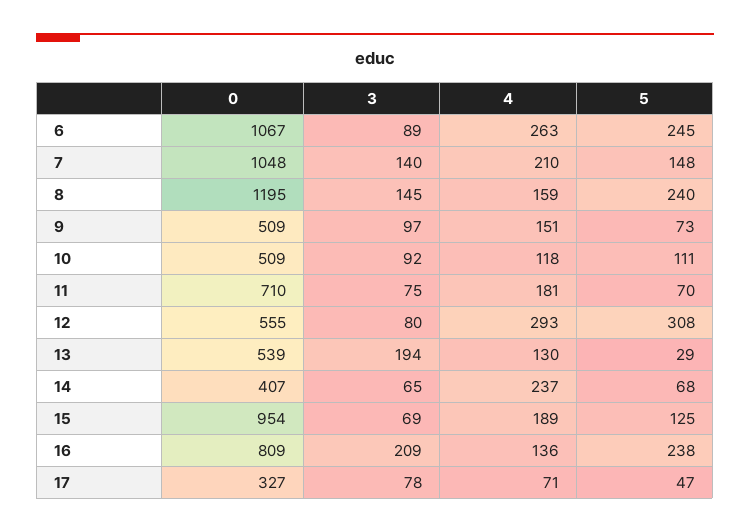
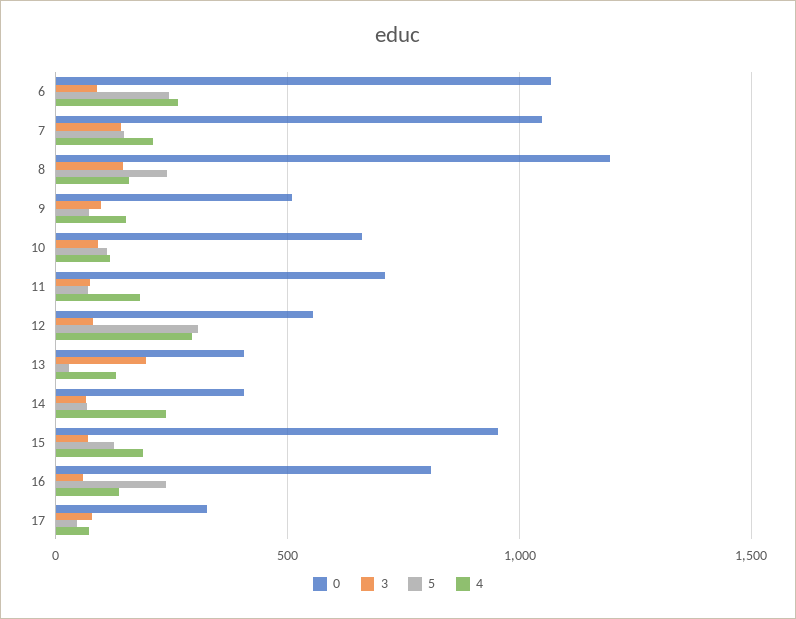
  {
    "0": {
      "6": 1067,
      "7": 1048,
      "8": 1195,
      "9": 509,
-     "10": 509,
+     "10": 650,
      "11": 710,
      "12": 555,
-     "13": 539,
+     "13": 400,
      "14": 407,
      "15": 954,
      "16": 809,
      "17": 327
    },
    "3": {
      "6": 89,
      "7": 140,
      "8": 145,
      "9": 97,
      "10": 92,
      "11": 75,
      "12": 80,
      "13": 194,
      "14": 65,
      "15": 69,
-     "16": 209,
+     "16": 50,
      "17": 78
    },
    "4": {
      "6": 263,
      "7": 210,
      "8": 159,
      "9": 151,
      "10": 118,
      "11": 181,
      "12": 293,
      "13": 130,
      "14": 237,
      "15": 189,
      "16": 136,
      "17": 71
    },
    "5": {
      "6": 245,
      "7": 148,
      "8": 240,
      "9": 73,
      "10": 111,
      "11": 70,
      "12": 308,
      "13": 29,
      "14": 68,
      "15": 125,
      "16": 238,
      "17": 47
    }
  }

